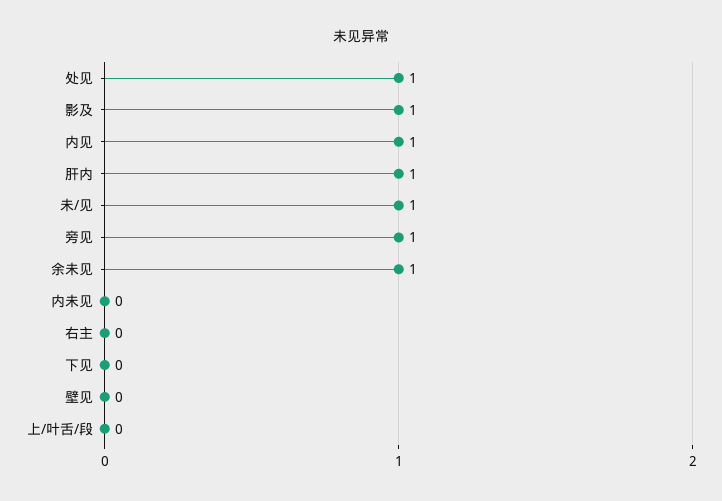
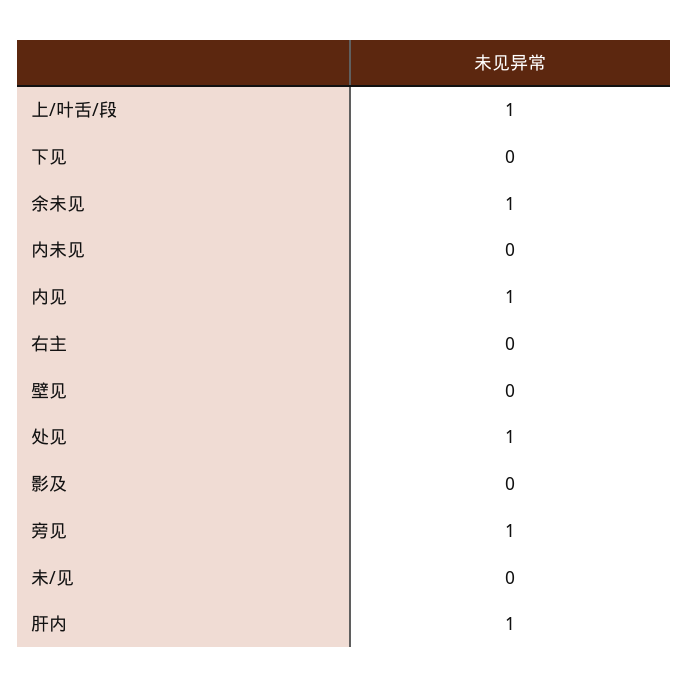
  {
    "处见": 1,
-   "影及": 1,
+   "影及": 0,
    "内见": 1,
    "肝内": 1,
-   "未/见": 1,
+   "未/见": 0,
    "旁见": 1,
    "余未见": 1,
    "内未见": 0,
    "右主": 0,
    "下见": 0,
    "壁见": 0,
-   "上/叶舌/段": 0
+   "上/叶舌/段": 1
  }

